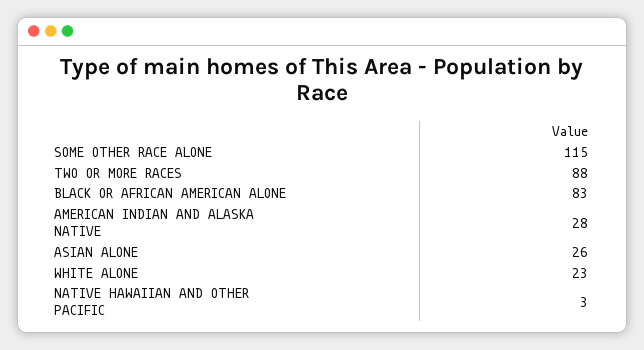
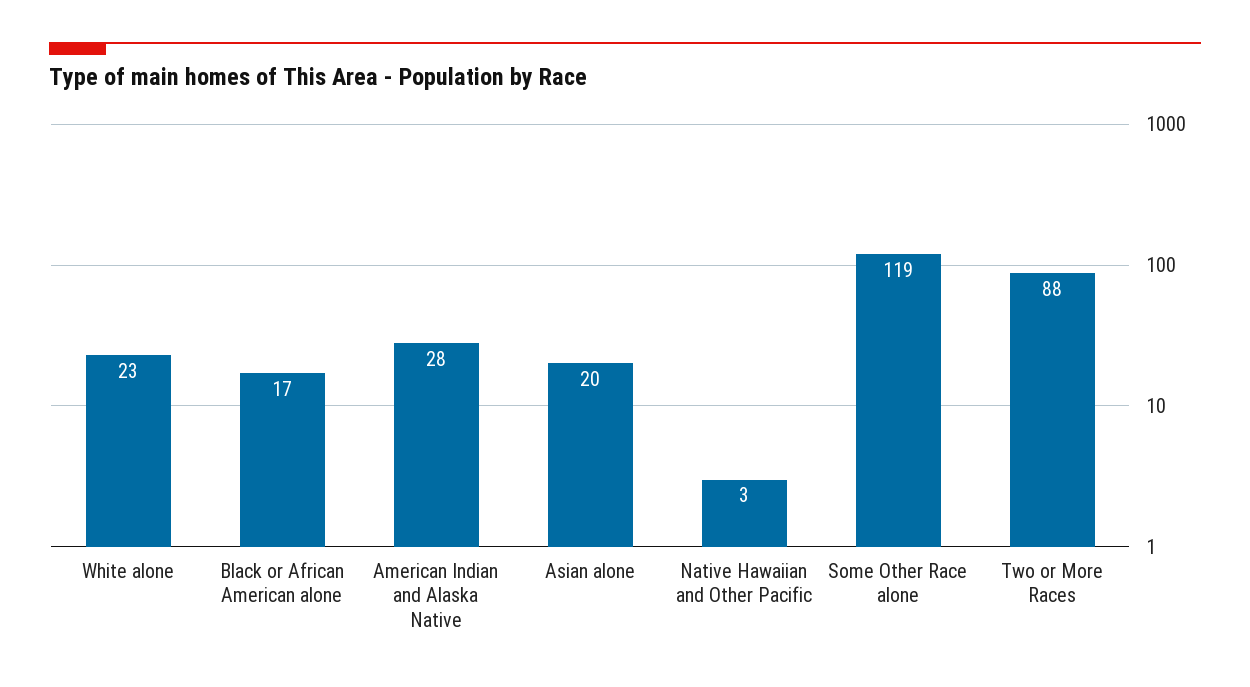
  {
-   "SOME OTHER RACE ALONE": 115,
+   "SOME OTHER RACE ALONE": 119,
    "TWO OR MORE RACES": 88,
-   "BLACK OR AFRICAN AMERICAN ALONE": 83,
+   "BLACK OR AFRICAN AMERICAN ALONE": 17,
    "AMERICAN INDIAN AND ALASKA NATIVE": 28,
-   "ASIAN ALONE": 26,
+   "ASIAN ALONE": 20,
    "WHITE ALONE": 23,
    "NATIVE HAWAIIAN AND OTHER PACIFIC": 3
  }

